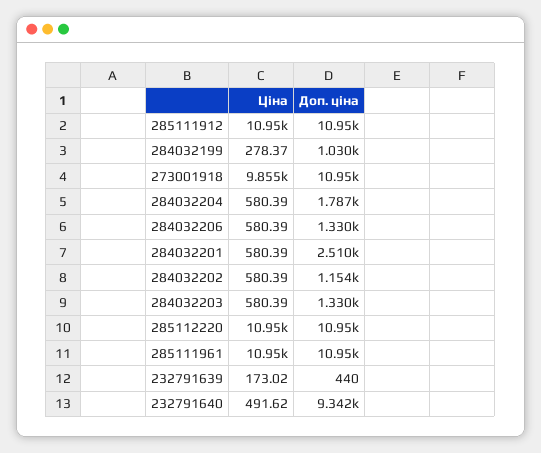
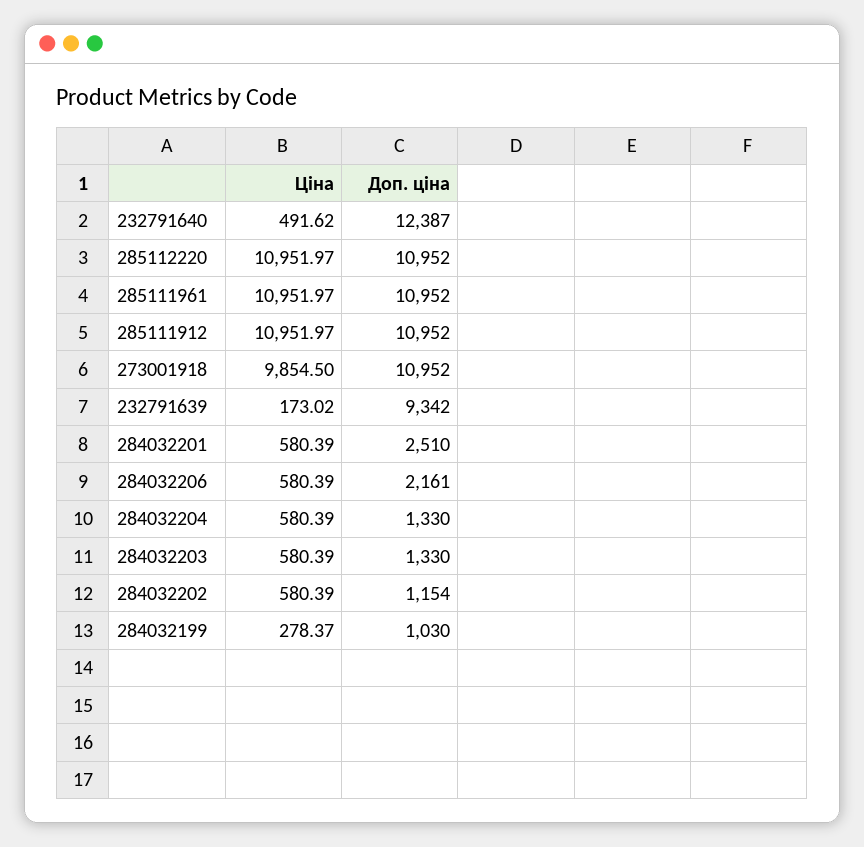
  {
    "Ціна": {
      "285111912": 10951.97,
      "284032199": 278.37,
      "273001918": 9854.5,
      "284032204": 580.39,
      "284032206": 580.39,
      "284032201": 580.39,
      "284032202": 580.39,
      "284032203": 580.39,
      "285112220": 10951.97,
      "285111961": 10951.97,
      "232791639": 173.02,
      "232791640": 491.62
    },
    "Доп. ціна": {
      "285111912": 10952,
      "284032199": 1030,
      "273001918": 10952,
-     "284032204": 1787,
+     "284032204": 1330,
-     "284032206": 1330,
+     "284032206": 2161,
      "284032201": 2510,
      "284032202": 1154,
      "284032203": 1330,
      "285112220": 10952,
      "285111961": 10952,
-     "232791639": 440,
+     "232791639": 9342,
-     "232791640": 9342
+     "232791640": 12387
    }
  }

